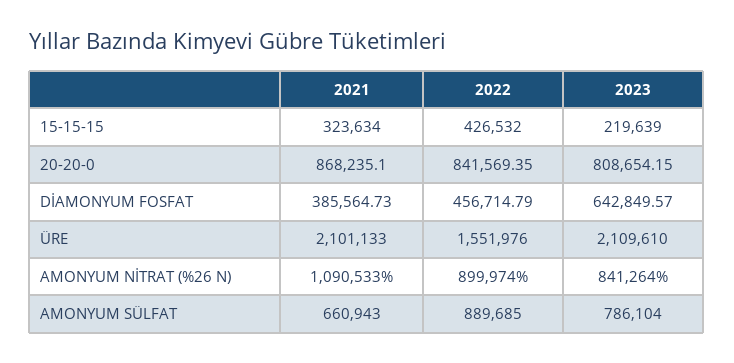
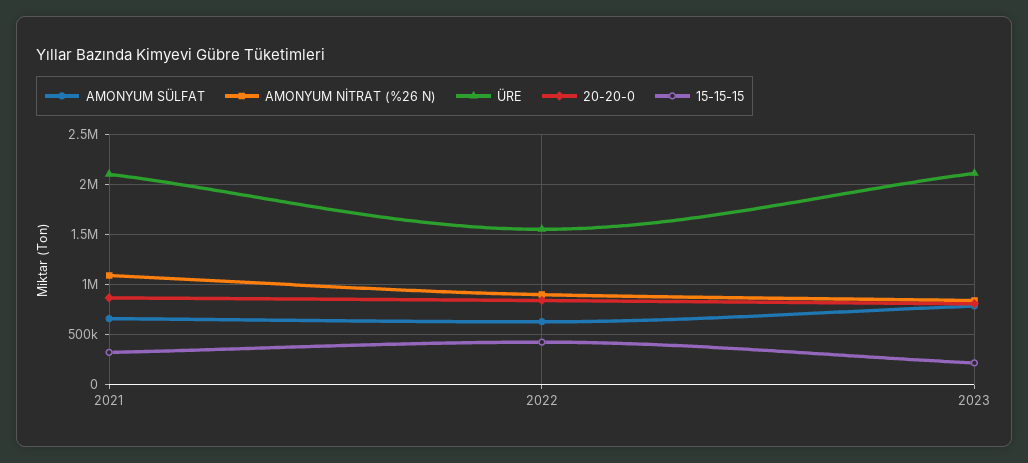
  {
    "15-15-15": {
      "2021": 323634,
      "2022": 426532,
      "2023": 219639
    },
    "20-20-0": {
      "2021": 868235.1,
      "2022": 841569.35,
      "2023": 808654.15
    },
-   "DİAMONYUM FOSFAT": {
-     "2021": 385564.73,
-     "2022": 456714.79,
-     "2023": 642849.57
-   },
    "ÜRE": {
      "2021": 2101133,
      "2022": 1551976,
      "2023": 2109610
    },
    "AMONYUM NİTRAT (%26 N)": {
      "2021": 1090533,
      "2022": 899974,
      "2023": 841264
    },
    "AMONYUM SÜLFAT": {
      "2021": 660943,
-     "2022": 889685,
+     "2022": 600000,
      "2023": 786104
    }
  }

